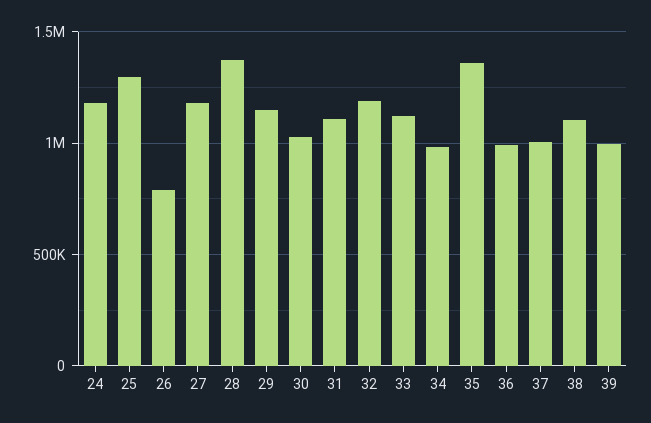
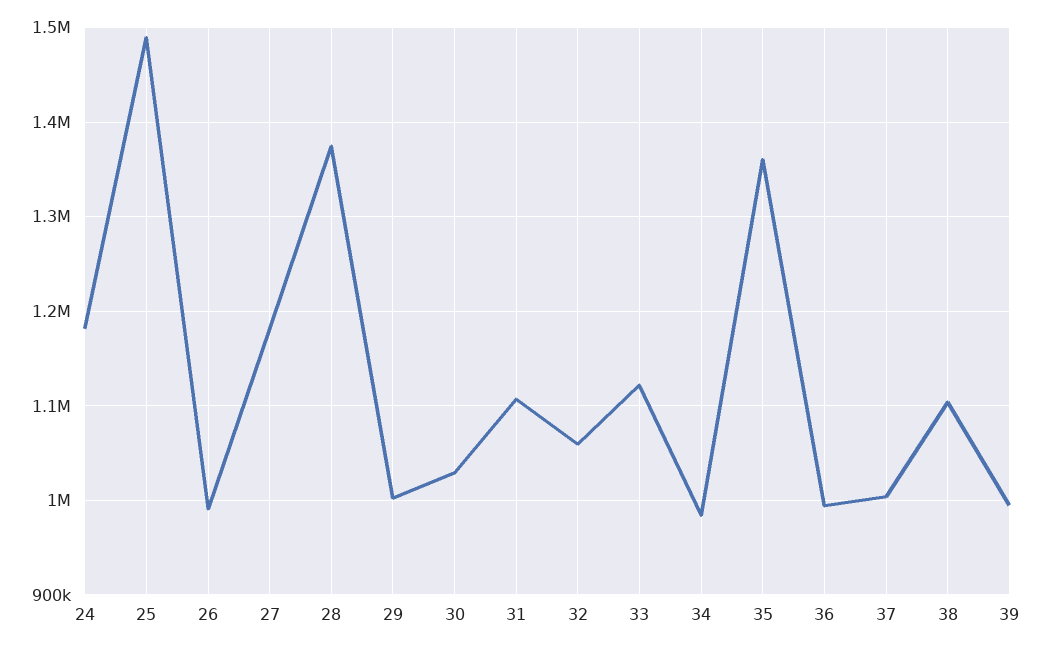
  {
    "24": 1180000,
-   "25": 1300000,
+   "25": 1490000,
-   "26": 800000,
+   "26": 990000,
    "27": 1180000,
    "28": 1370000,
-   "29": 1150000,
+   "29": 1000000,
    "30": 1030000,
    "31": 1110000,
-   "32": 1200000,
+   "32": 1060000,
    "33": 1120000,
    "34": 980000,
    "35": 1360000,
    "36": 990000,
    "37": 1000000,
    "38": 1100000,
    "39": 1000000
  }

